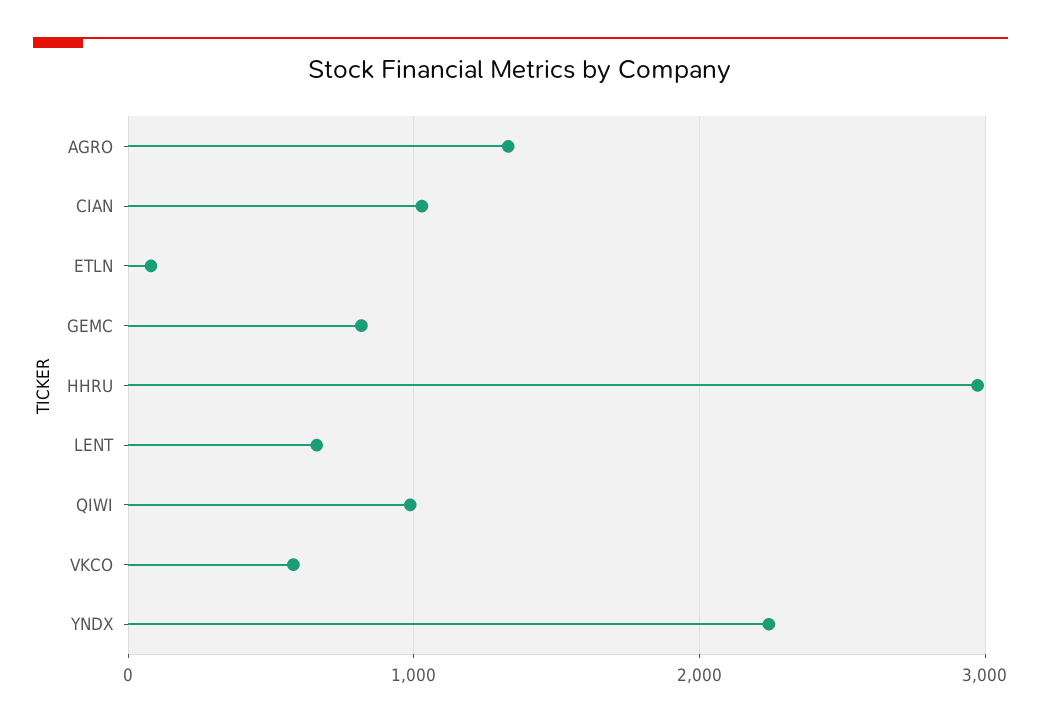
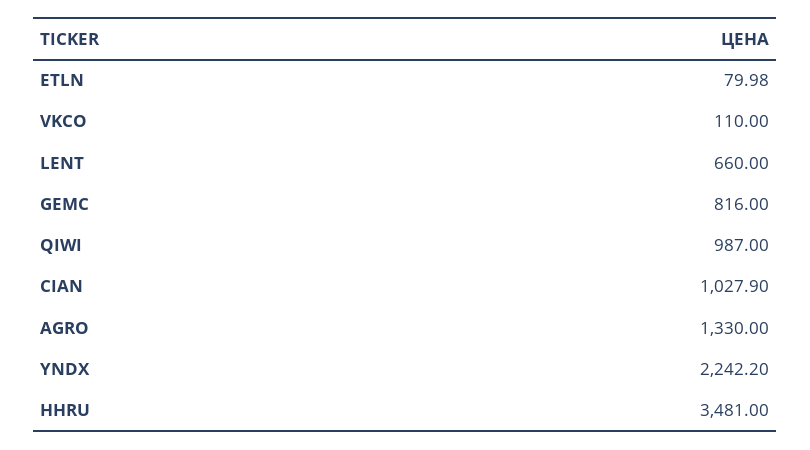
  {
    "AGRO": 1330,
    "CIAN": 1027.9,
    "ETLN": 79.98,
    "GEMC": 816,
-   "HHRU": 3000,
+   "HHRU": 3481,
    "LENT": 660,
    "QIWI": 987,
-   "VKCO": 600,
+   "VKCO": 110,
    "YNDX": 2242.2
  }

